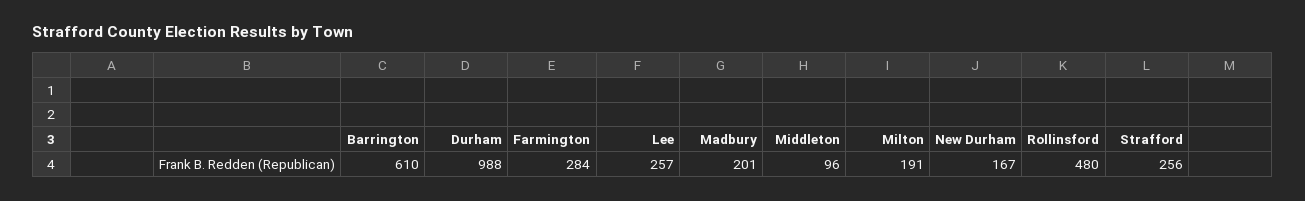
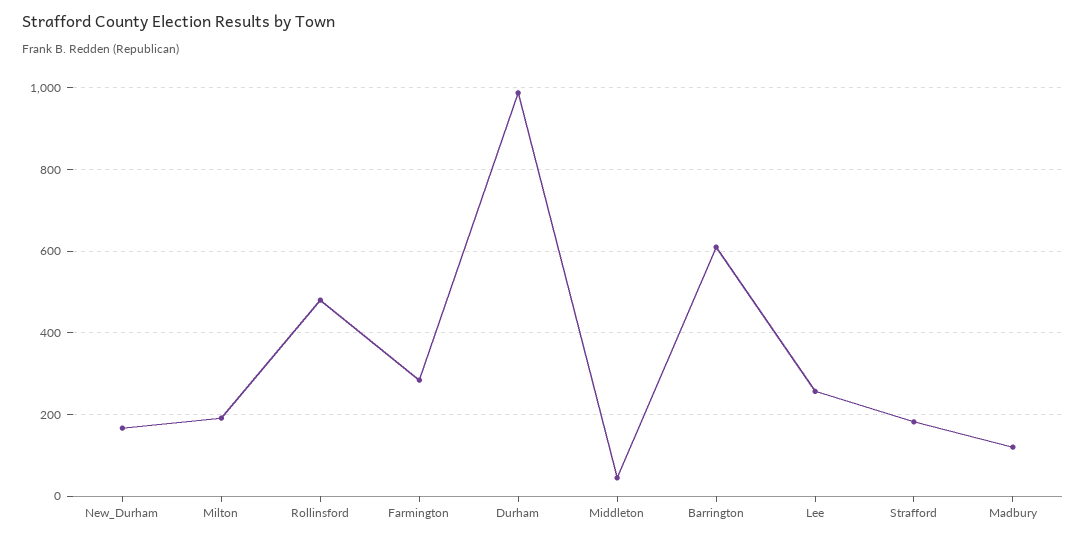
  {
    "Barrington": 610,
    "Durham": 988,
    "Farmington": 284,
    "Lee": 257,
-   "Madbury": 201,
+   "Madbury": 120,
-   "Middleton": 96,
+   "Middleton": 40,
    "Milton": 191,
    "New Durham": 167,
    "Rollinsford": 480,
-   "Strafford": 256
+   "Strafford": 180
  }

